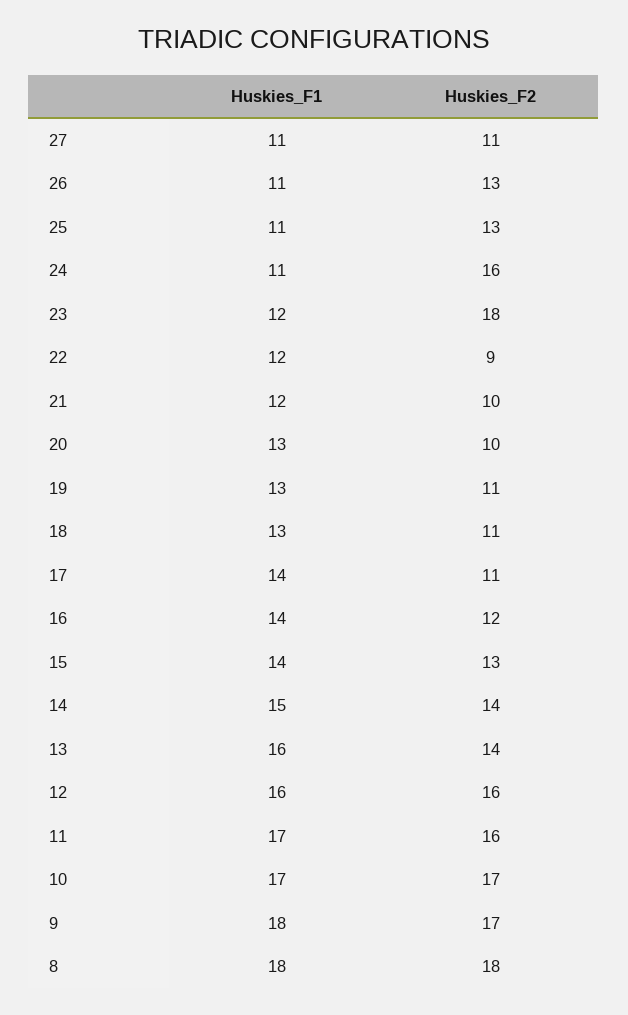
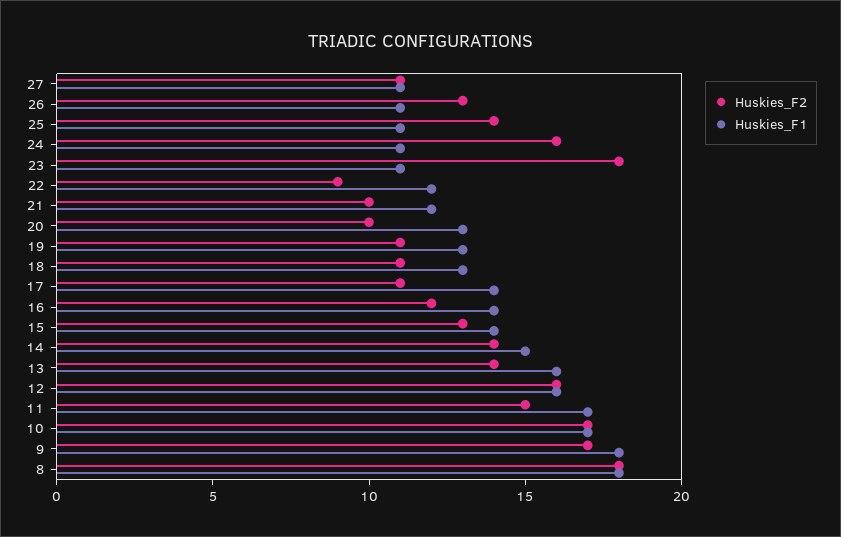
  {
    "Huskies_F1": {
      "27": 11,
      "26": 11,
      "25": 11,
      "24": 11,
-     "23": 12,
+     "23": 11,
      "22": 12,
      "21": 12,
      "20": 13,
      "19": 13,
      "18": 13,
      "17": 14,
      "16": 14,
      "15": 14,
      "14": 15,
      "13": 16,
      "12": 16,
      "11": 17,
      "10": 17,
      "9": 18,
      "8": 18
    },
    "Huskies_F2": {
      "27": 11,
      "26": 13,
-     "25": 13,
+     "25": 14,
      "24": 16,
      "23": 18,
      "22": 9,
      "21": 10,
      "20": 10,
      "19": 11,
      "18": 11,
      "17": 11,
      "16": 12,
      "15": 13,
      "14": 14,
      "13": 14,
      "12": 16,
-     "11": 16,
+     "11": 15,
      "10": 17,
      "9": 17,
      "8": 18
    }
  }

